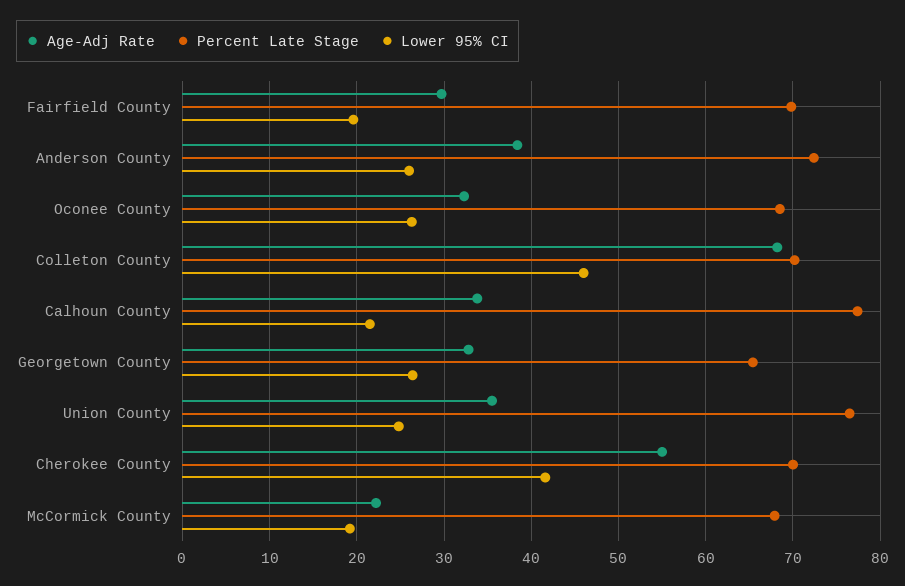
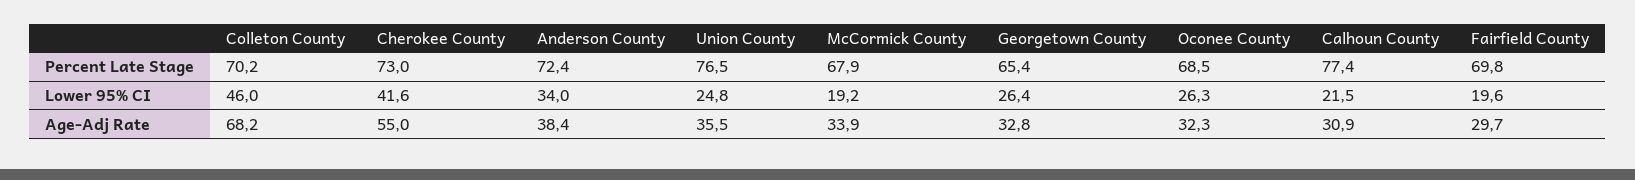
  {
    "Age-Adj Rate": {
      "Fairfield County": 29.7,
      "Anderson County": 38.4,
      "Oconee County": 32.3,
      "Colleton County": 68.2,
-     "Calhoun County": 34,
+     "Calhoun County": 30.9,
      "Georgetown County": 32.8,
      "Union County": 35.5,
      "Cherokee County": 55,
-     "McCormick County": 22
+     "McCormick County": 33.9
    },
    "Percent Late Stage": {
      "Fairfield County": 69.8,
      "Anderson County": 72.4,
      "Oconee County": 68.5,
      "Colleton County": 70.2,
      "Calhoun County": 77.4,
      "Georgetown County": 65.4,
      "Union County": 76.5,
-     "Cherokee County": 70,
+     "Cherokee County": 73,
      "McCormick County": 67.9
    },
    "Lower 95% CI": {
      "Fairfield County": 19.6,
-     "Anderson County": 26,
+     "Anderson County": 34,
      "Oconee County": 26.3,
      "Colleton County": 46,
      "Calhoun County": 21.5,
      "Georgetown County": 26.4,
      "Union County": 24.8,
      "Cherokee County": 41.6,
      "McCormick County": 19.2
    }
  }

